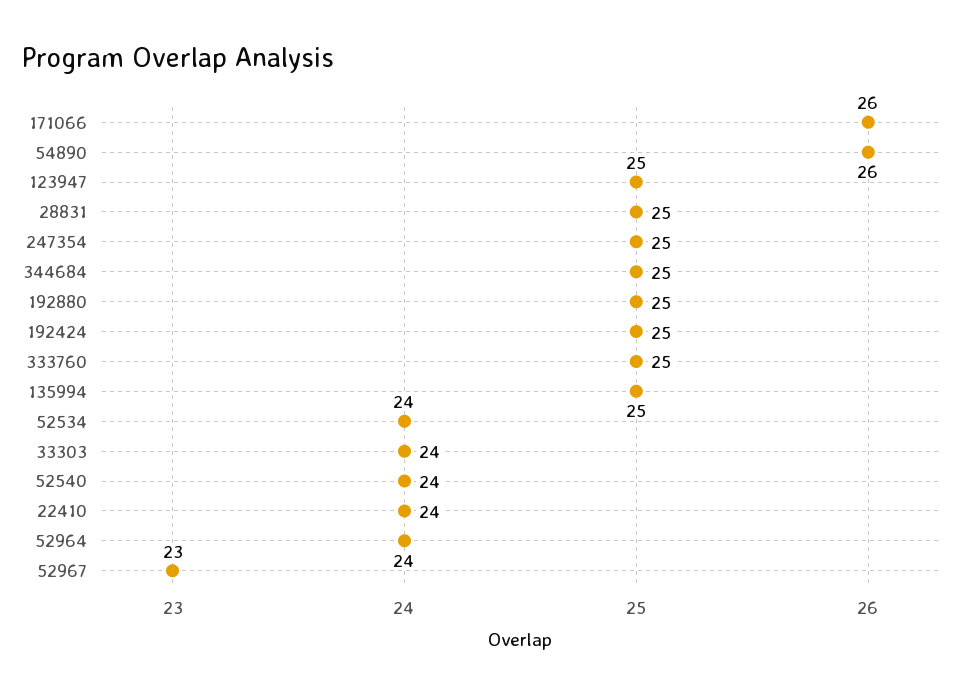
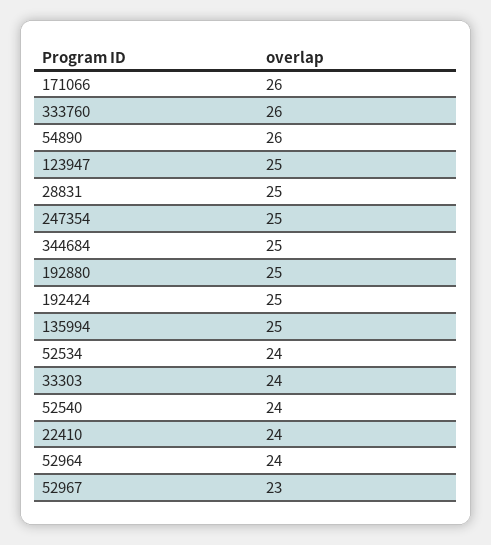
  {
    "171066": 26,
    "54890": 26,
    "123947": 25,
    "28831": 25,
    "247354": 25,
    "344684": 25,
    "192880": 25,
    "192424": 25,
-   "333760": 25,
+   "333760": 26,
    "135994": 25,
    "52534": 24,
    "33303": 24,
    "52540": 24,
    "22410": 24,
    "52964": 24,
    "52967": 23
  }

